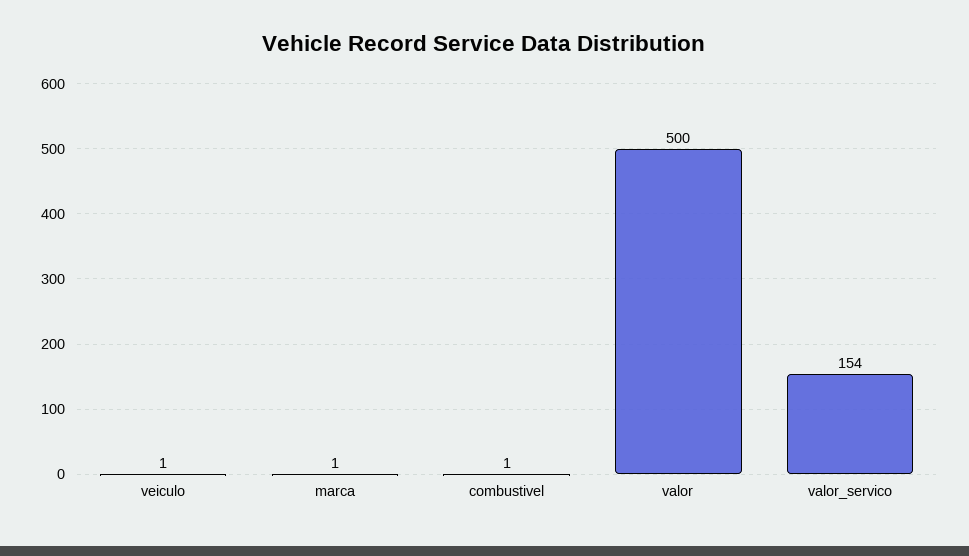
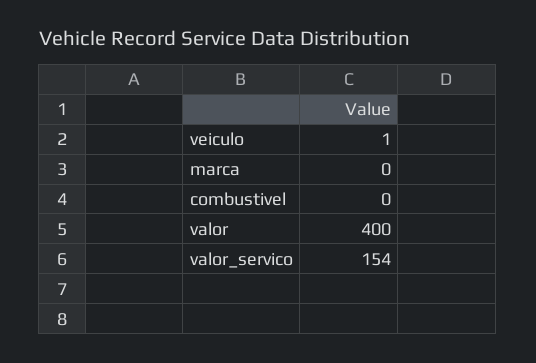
  {
    "veiculo": 1,
-   "marca": 1,
+   "marca": 0,
-   "combustivel": 1,
+   "combustivel": 0,
-   "valor": 500,
+   "valor": 400,
    "valor_servico": 154
  }

